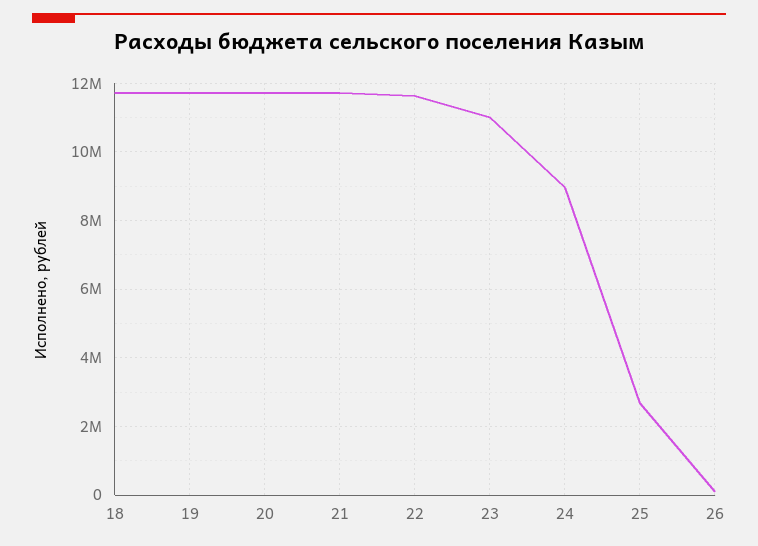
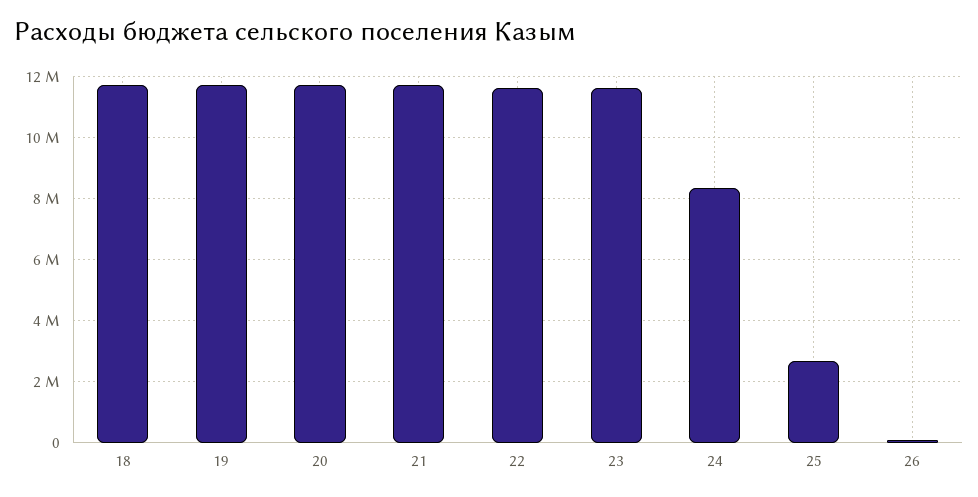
  {
    "18": 11800000,
    "19": 11800000,
    "20": 11800000,
    "21": 11800000,
    "22": 11600000,
-   "23": 11000000,
+   "23": 11600000,
-   "24": 9000000,
+   "24": 8400000,
    "25": 2600000,
    "26": 0
  }

